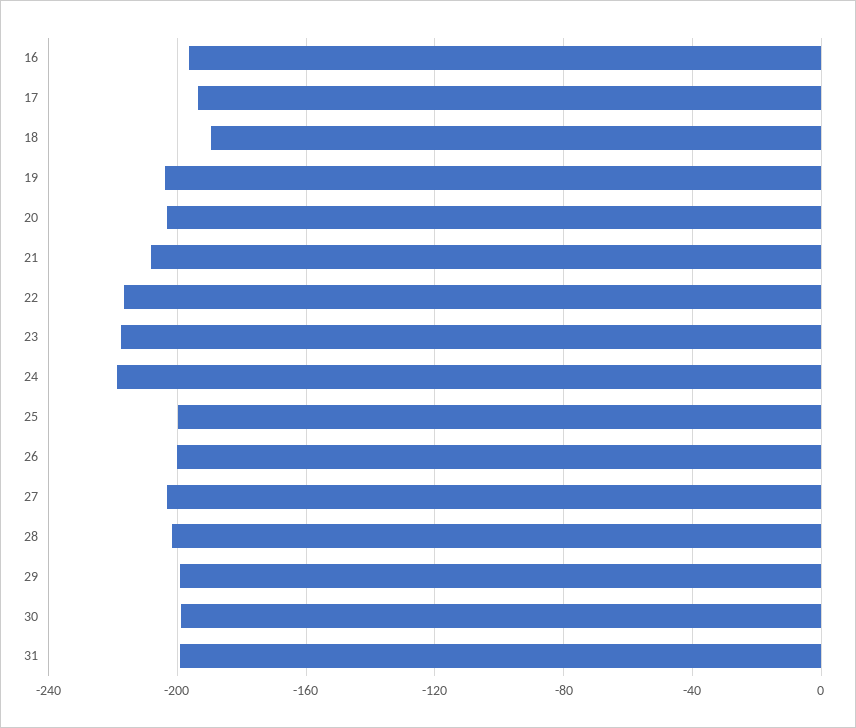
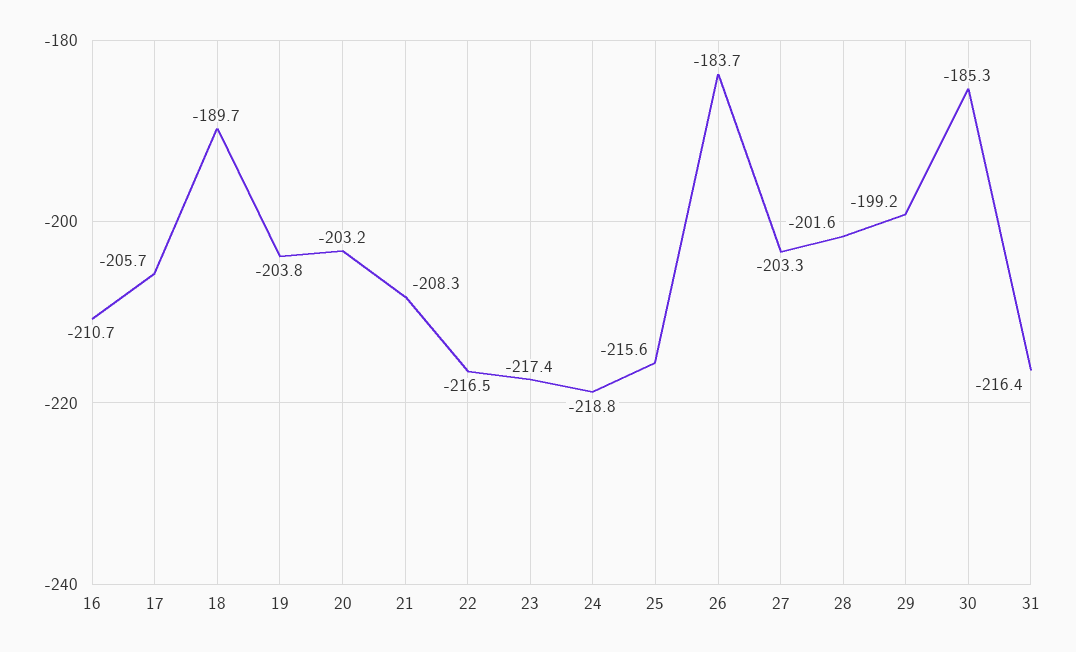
  {
-   "16": -195,
+   "16": -210.7,
-   "17": -195,
+   "17": -205.7,
    "18": -189.7,
    "19": -203.8,
    "20": -203.2,
    "21": -208.3,
    "22": -216.5,
    "23": -217.4,
    "24": -218.8,
-   "25": -200,
+   "25": -215.6,
-   "26": -200,
+   "26": -183.7,
    "27": -203.3,
    "28": -201.6,
    "29": -199.2,
-   "30": -200,
+   "30": -185.3,
-   "31": -200
+   "31": -216.4
  }

